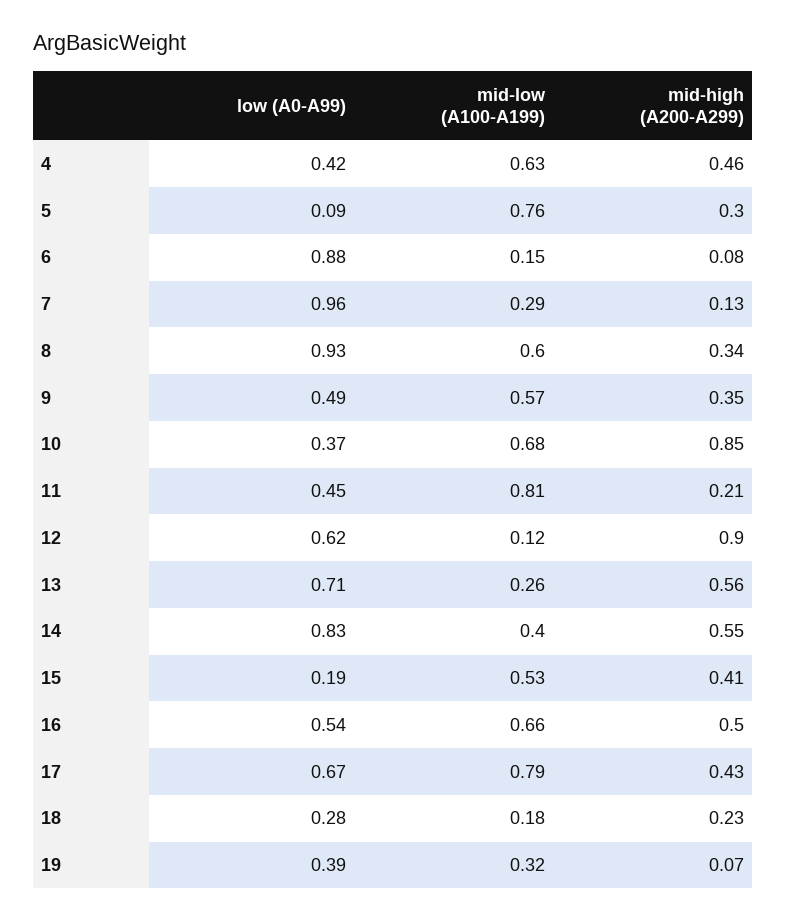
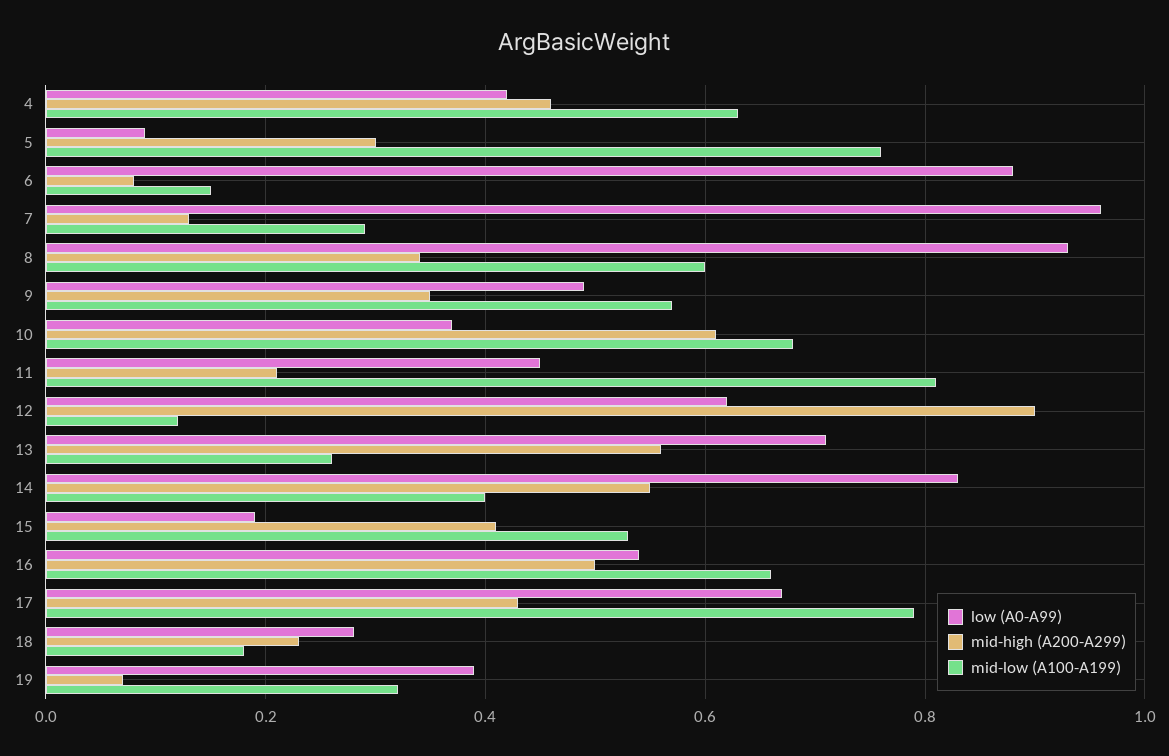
  {
    "low (A0-A99)": {
      "4": 0.42,
      "5": 0.09,
      "6": 0.88,
      "7": 0.96,
      "8": 0.93,
      "9": 0.49,
      "10": 0.37,
      "11": 0.45,
      "12": 0.62,
      "13": 0.71,
      "14": 0.83,
      "15": 0.19,
      "16": 0.54,
      "17": 0.67,
      "18": 0.28,
      "19": 0.39
    },
    "mid-low (A100-A199)": {
      "4": 0.63,
      "5": 0.76,
      "6": 0.15,
      "7": 0.29,
      "8": 0.6,
      "9": 0.57,
      "10": 0.68,
      "11": 0.81,
      "12": 0.12,
      "13": 0.26,
      "14": 0.4,
      "15": 0.53,
      "16": 0.66,
      "17": 0.79,
      "18": 0.18,
      "19": 0.32
    },
    "mid-high (A200-A299)": {
      "4": 0.46,
      "5": 0.3,
      "6": 0.08,
      "7": 0.13,
      "8": 0.34,
      "9": 0.35,
-     "10": 0.85,
+     "10": 0.6,
      "11": 0.21,
      "12": 0.9,
      "13": 0.56,
      "14": 0.55,
      "15": 0.41,
      "16": 0.5,
      "17": 0.43,
      "18": 0.23,
      "19": 0.07
    }
  }

